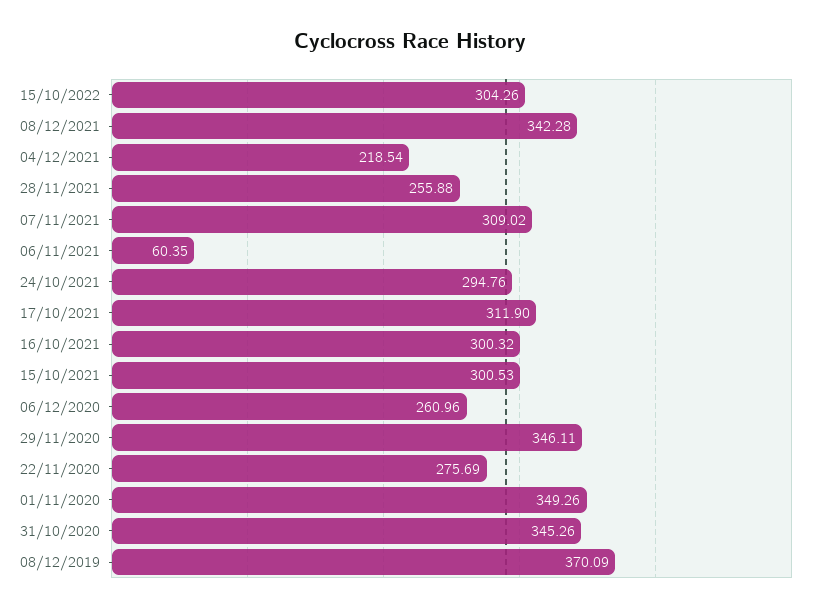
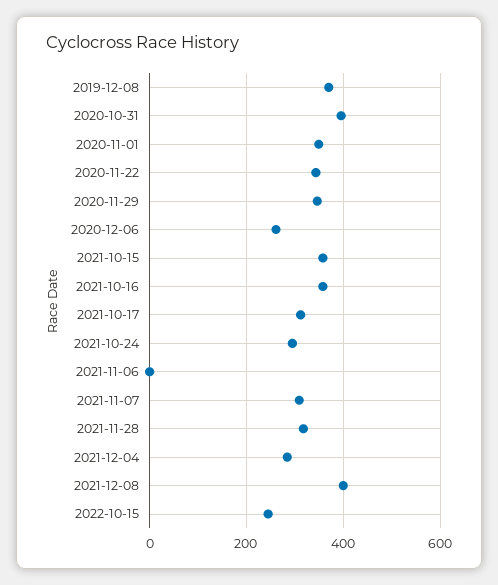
  {
-   "15/10/2022": 304.26,
+   "15/10/2022": 240,
-   "08/12/2021": 342.28,
+   "08/12/2021": 400,
-   "04/12/2021": 218.54,
+   "04/12/2021": 280,
-   "28/11/2021": 255.88,
+   "28/11/2021": 320,
    "07/11/2021": 309.02,
-   "06/11/2021": 60.35,
+   "06/11/2021": 0,
    "24/10/2021": 294.76,
    "17/10/2021": 311.9,
-   "16/10/2021": 300.32,
+   "16/10/2021": 360,
-   "15/10/2021": 300.53,
+   "15/10/2021": 360,
    "06/12/2020": 260.96,
    "29/11/2020": 346.11,
-   "22/11/2020": 275.69,
+   "22/11/2020": 340,
    "01/11/2020": 349.26,
-   "31/10/2020": 345.26,
+   "31/10/2020": 400,
    "08/12/2019": 370.09
  }

